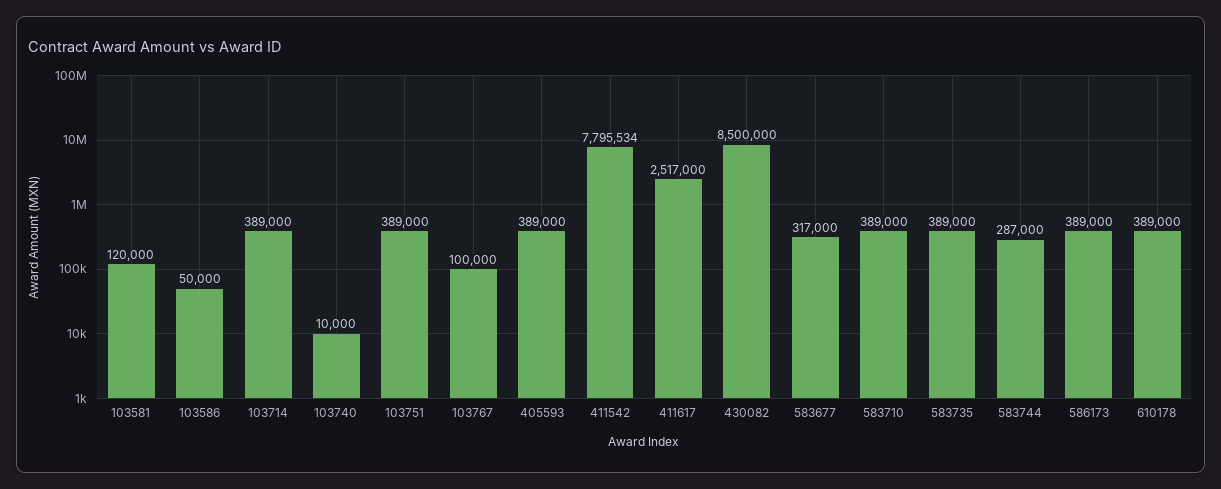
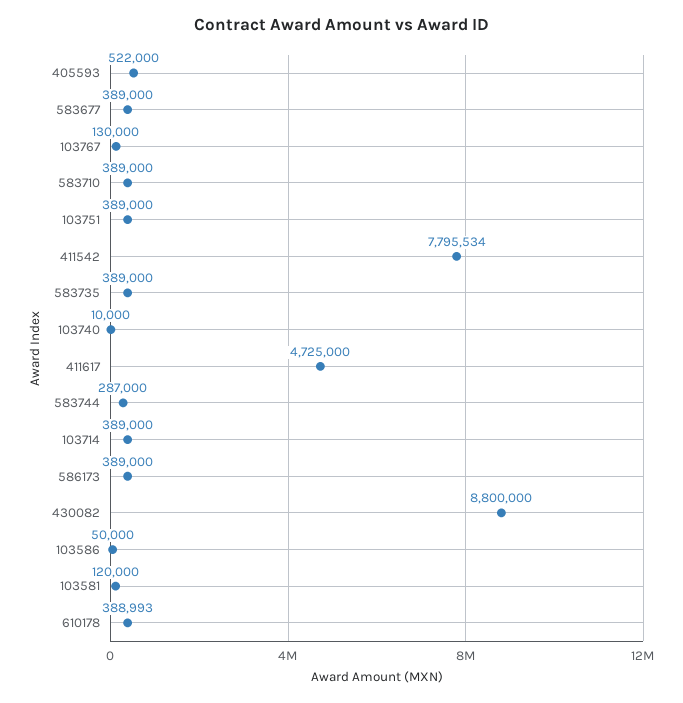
  {
    "103581": 120000,
    "103586": 50000,
    "103714": 389000,
    "103740": 10000,
    "103751": 389000,
-   "103767": 100000,
+   "103767": 130000,
-   "405593": 389000,
+   "405593": 522000,
    "411542": 7795534,
-   "411617": 2517000,
+   "411617": 4725000,
-   "430082": 8500000,
+   "430082": 8800000,
-   "583677": 317000,
+   "583677": 389000,
    "583710": 389000,
    "583735": 389000,
    "583744": 287000,
    "586173": 389000,
-   "610178": 389000
+   "610178": 388993
  }

